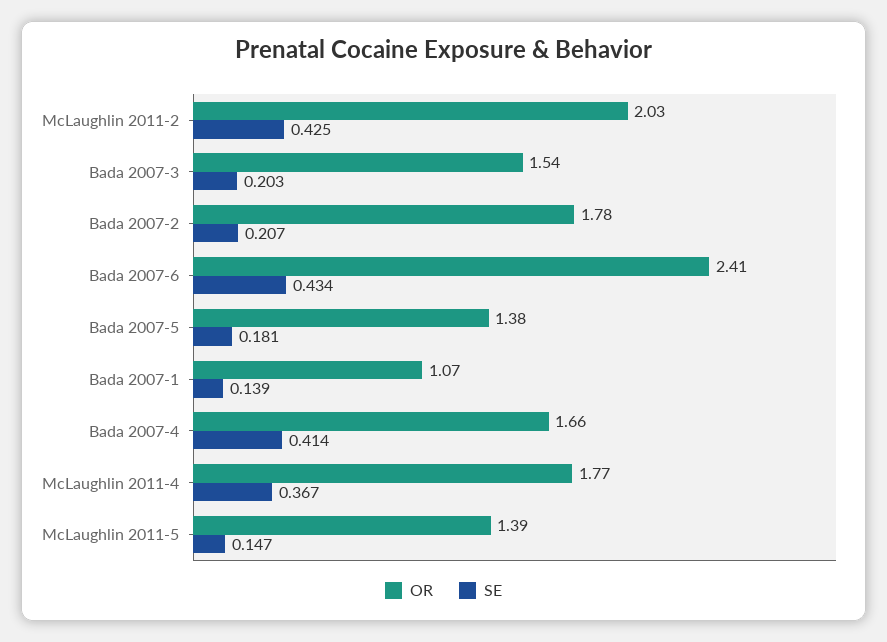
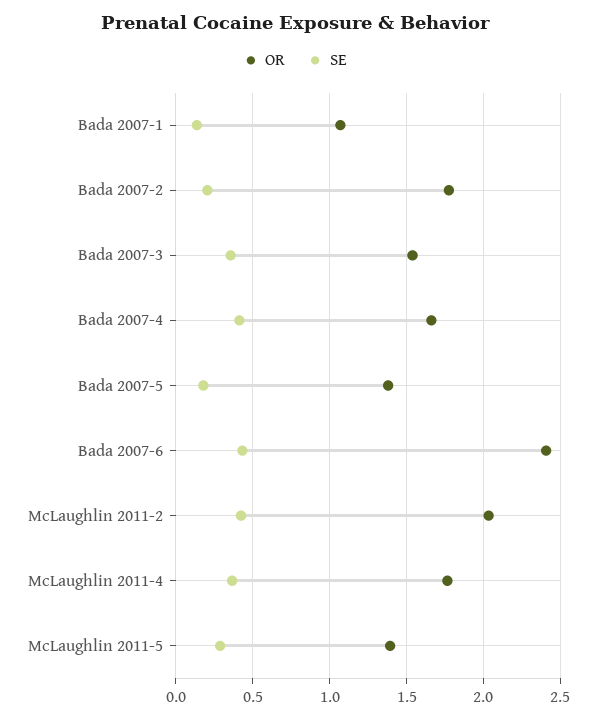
  {
    "OR": {
      "McLaughlin 2011-2": 2.03,
      "Bada 2007-3": 1.54,
      "Bada 2007-2": 1.78,
      "Bada 2007-6": 2.41,
      "Bada 2007-5": 1.38,
      "Bada 2007-1": 1.07,
      "Bada 2007-4": 1.66,
      "McLaughlin 2011-4": 1.77,
      "McLaughlin 2011-5": 1.39
    },
    "SE": {
      "McLaughlin 2011-2": 0.425,
-     "Bada 2007-3": 0.203,
+     "Bada 2007-3": 0.35,
      "Bada 2007-2": 0.207,
      "Bada 2007-6": 0.434,
      "Bada 2007-5": 0.181,
      "Bada 2007-1": 0.139,
      "Bada 2007-4": 0.414,
      "McLaughlin 2011-4": 0.367,
-     "McLaughlin 2011-5": 0.147
+     "McLaughlin 2011-5": 0.3
    }
  }

